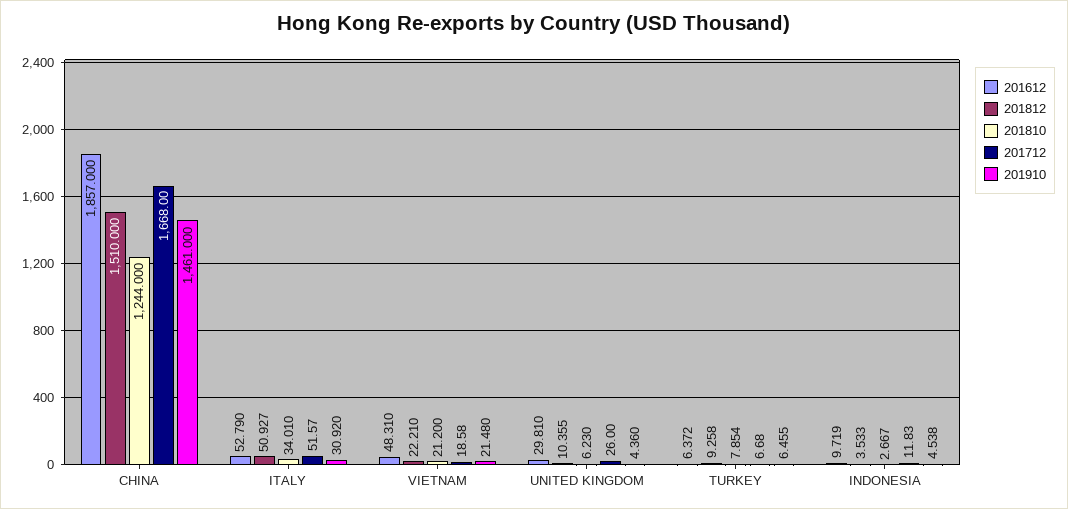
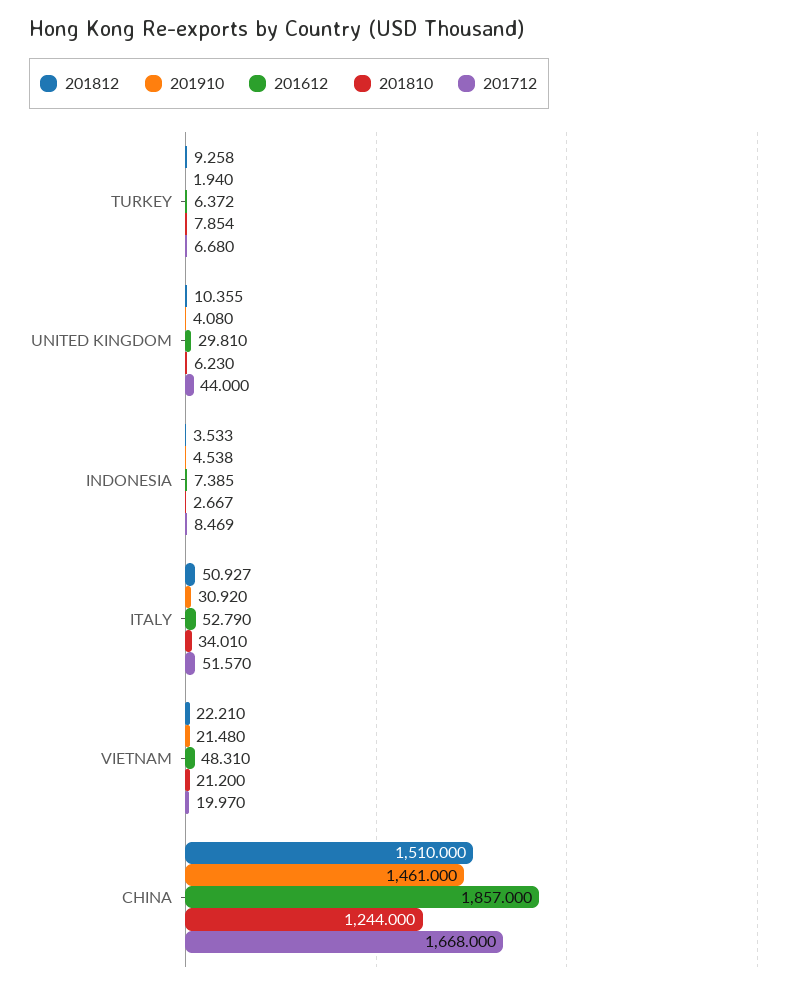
  {
    "201612": {
      "CHINA": 1857,
      "ITALY": 52.79,
      "VIETNAM": 48.31,
      "UNITED KINGDOM": 29.81,
      "TURKEY": 6.372,
-     "INDONESIA": 9.719
+     "INDONESIA": 7.385
    },
    "201812": {
      "CHINA": 1510,
      "ITALY": 50.927,
      "VIETNAM": 22.21,
      "UNITED KINGDOM": 10.355,
      "TURKEY": 9.258,
      "INDONESIA": 3.533
    },
    "201810": {
      "CHINA": 1244,
      "ITALY": 34.01,
      "VIETNAM": 21.2,
      "UNITED KINGDOM": 6.23,
      "TURKEY": 7.854,
      "INDONESIA": 2.667
    },
    "201712": {
      "CHINA": 1668,
      "ITALY": 51.57,
-     "VIETNAM": 18.58,
+     "VIETNAM": 19.97,
-     "UNITED KINGDOM": 26,
+     "UNITED KINGDOM": 44,
      "TURKEY": 6.68,
-     "INDONESIA": 11.83
+     "INDONESIA": 8.469
    },
    "201910": {
      "CHINA": 1461,
      "ITALY": 30.92,
      "VIETNAM": 21.48,
-     "UNITED KINGDOM": 4.36,
+     "UNITED KINGDOM": 4.08,
-     "TURKEY": 6.455,
+     "TURKEY": 1.94,
      "INDONESIA": 4.538
    }
  }

